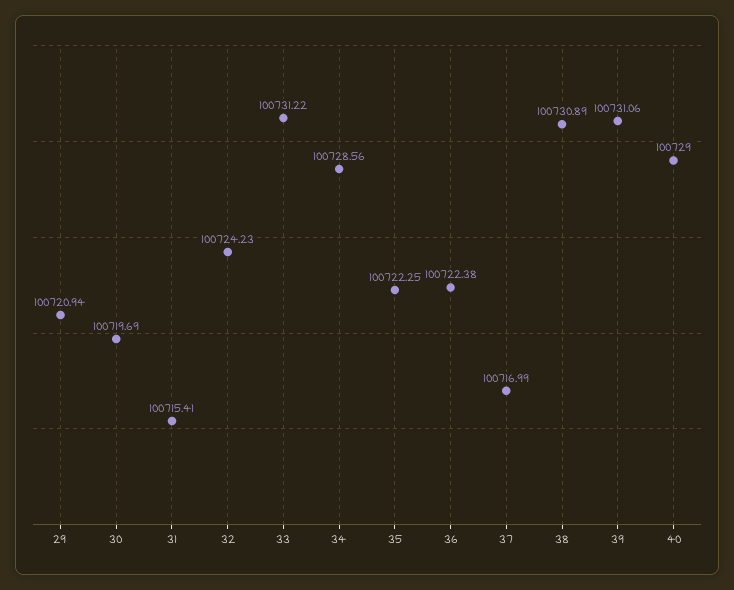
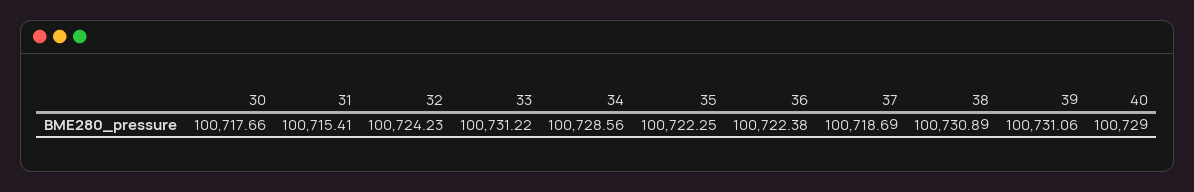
  {
-   "29": 100720.94,
-   "30": 100719.69,
+   "30": 100717.66,
    "31": 100715.41,
    "32": 100724.23,
    "33": 100731.22,
    "34": 100728.56,
    "35": 100722.25,
    "36": 100722.38,
-   "37": 100716.99,
+   "37": 100718.69,
    "38": 100730.89,
    "39": 100731.06,
    "40": 100729
  }

